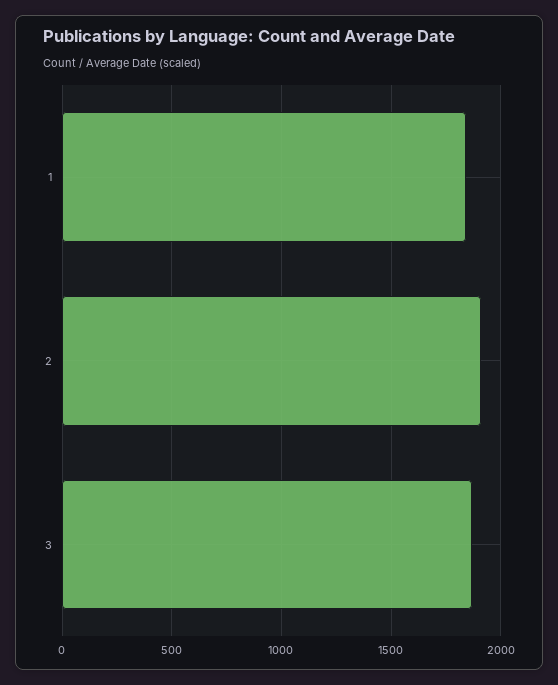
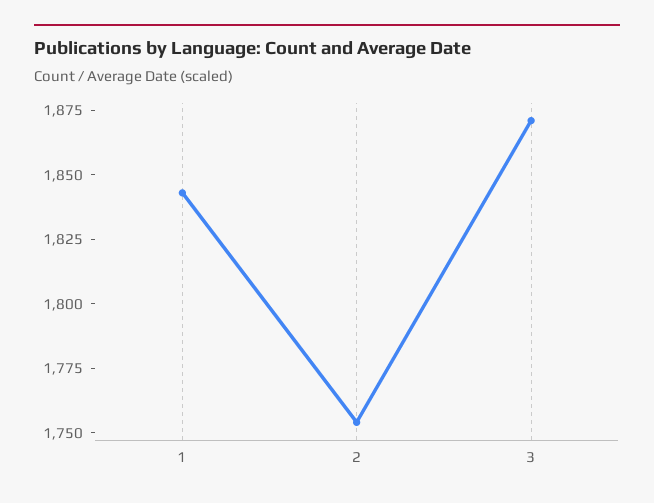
  {
    "1": 1845,
-   "2": 1900,
+   "2": 1755,
    "3": 1870
  }

